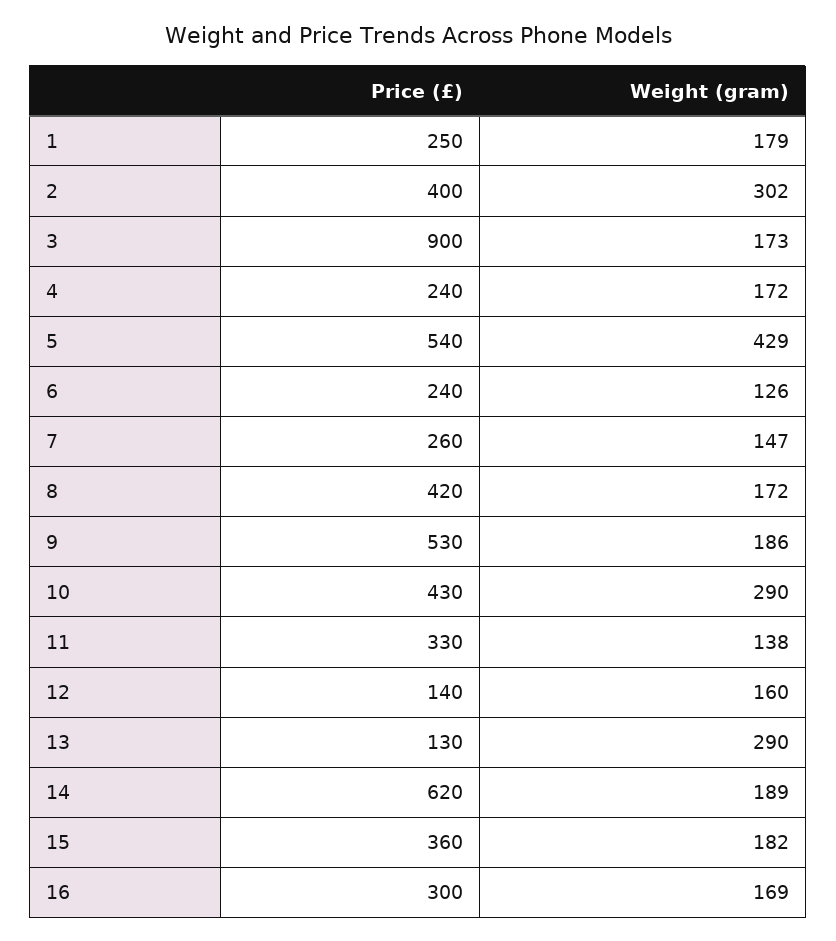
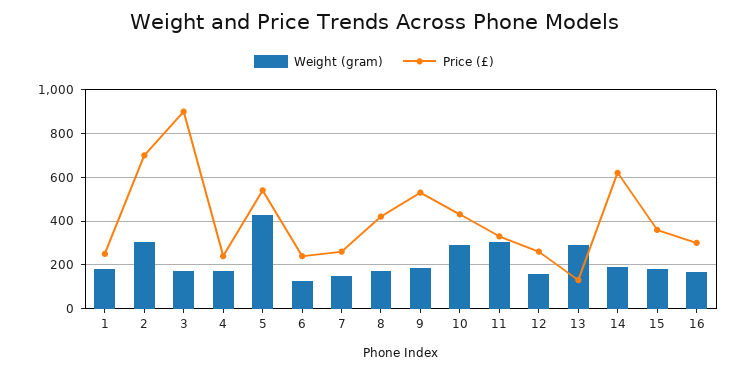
  {
    "Price (£)": {
      "1": 250,
-     "2": 400,
+     "2": 700,
      "3": 900,
      "4": 240,
      "5": 540,
      "6": 240,
      "7": 260,
      "8": 420,
      "9": 530,
      "10": 430,
      "11": 330,
-     "12": 140,
+     "12": 250,
      "13": 130,
      "14": 620,
      "15": 360,
      "16": 300
    },
    "Weight (gram)": {
      "1": 179,
      "2": 302,
      "3": 173,
      "4": 172,
      "5": 429,
      "6": 126,
      "7": 147,
      "8": 172,
      "9": 186,
      "10": 290,
-     "11": 138,
+     "11": 300,
      "12": 160,
      "13": 290,
      "14": 189,
      "15": 182,
      "16": 169
    }
  }

